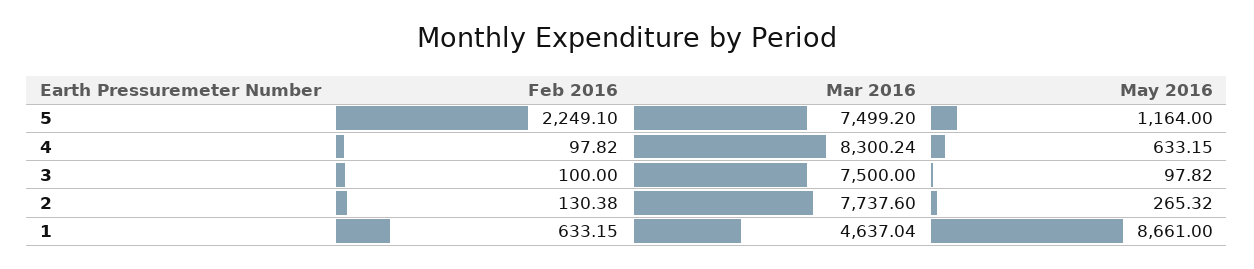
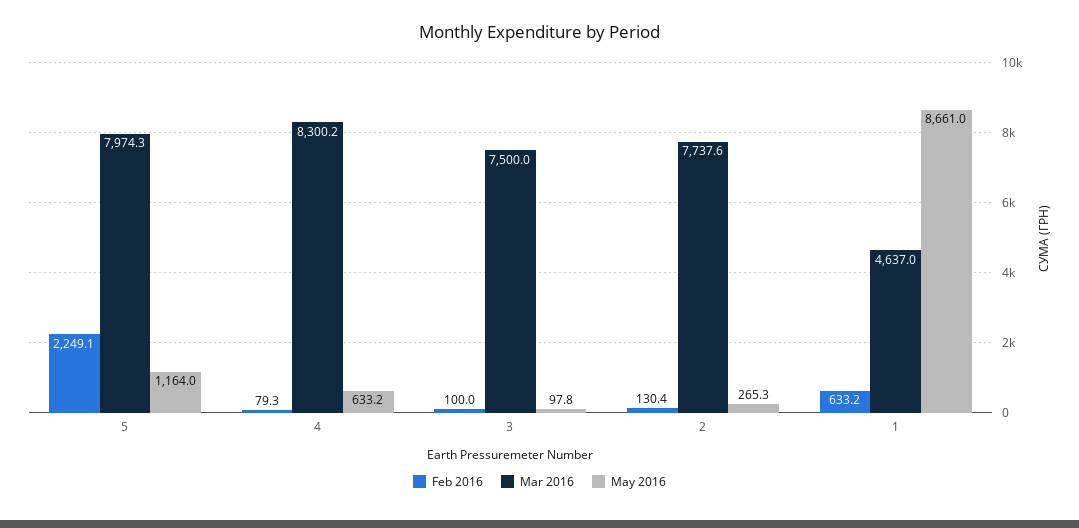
  {
    "Feb 2016": {
      "5": 2249.1,
-     "4": 97.82,
+     "4": 79.3,
      "3": 100,
      "2": 130.38,
      "1": 633.15
    },
    "Mar 2016": {
-     "5": 7499.2,
+     "5": 7974.3,
      "4": 8300.24,
      "3": 7500,
      "2": 7737.6,
      "1": 4637.04
    },
    "May 2016": {
      "5": 1164,
      "4": 633.15,
      "3": 97.82,
      "2": 265.32,
      "1": 8661
    }
  }

